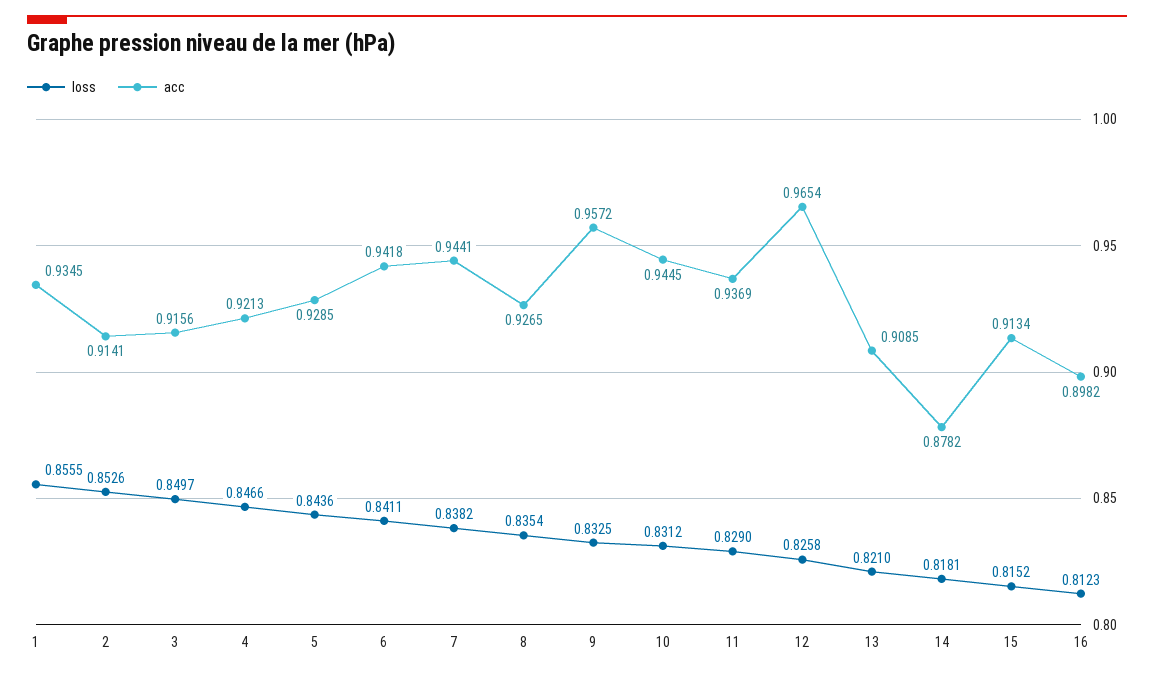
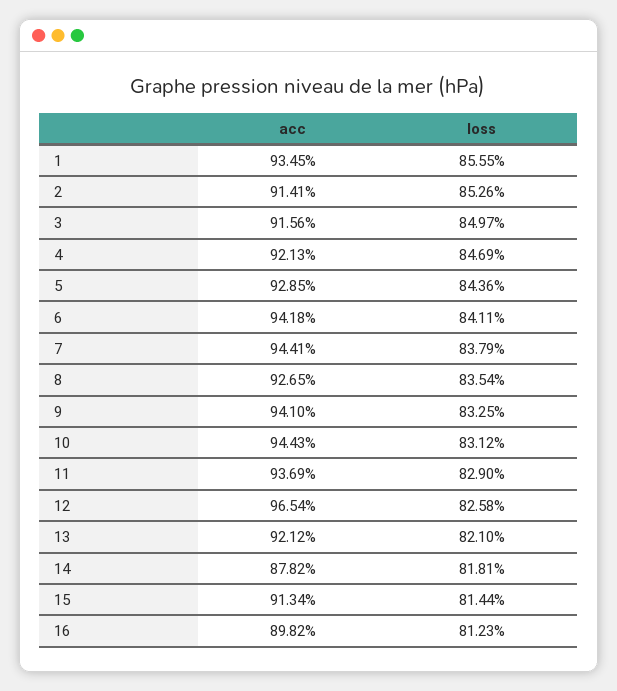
  {
    "loss": {
      "1": 0.8555,
      "2": 0.8526,
      "3": 0.8497,
-     "4": 0.8466,
+     "4": 0.8469,
      "5": 0.8436,
      "6": 0.8411,
-     "7": 0.8382,
+     "7": 0.8379,
      "8": 0.8354,
      "9": 0.8325,
      "10": 0.8312,
      "11": 0.829,
      "12": 0.8258,
      "13": 0.821,
      "14": 0.8181,
-     "15": 0.8152,
+     "15": 0.8144,
      "16": 0.8123
    },
    "acc": {
      "1": 0.9345,
      "2": 0.9141,
      "3": 0.9156,
      "4": 0.9213,
      "5": 0.9285,
      "6": 0.9418,
      "7": 0.9441,
      "8": 0.9265,
-     "9": 0.9572,
+     "9": 0.941,
-     "10": 0.9445,
+     "10": 0.9443,
      "11": 0.9369,
      "12": 0.9654,
-     "13": 0.9085,
+     "13": 0.9212,
      "14": 0.8782,
      "15": 0.9134,
      "16": 0.8982
    }
  }

